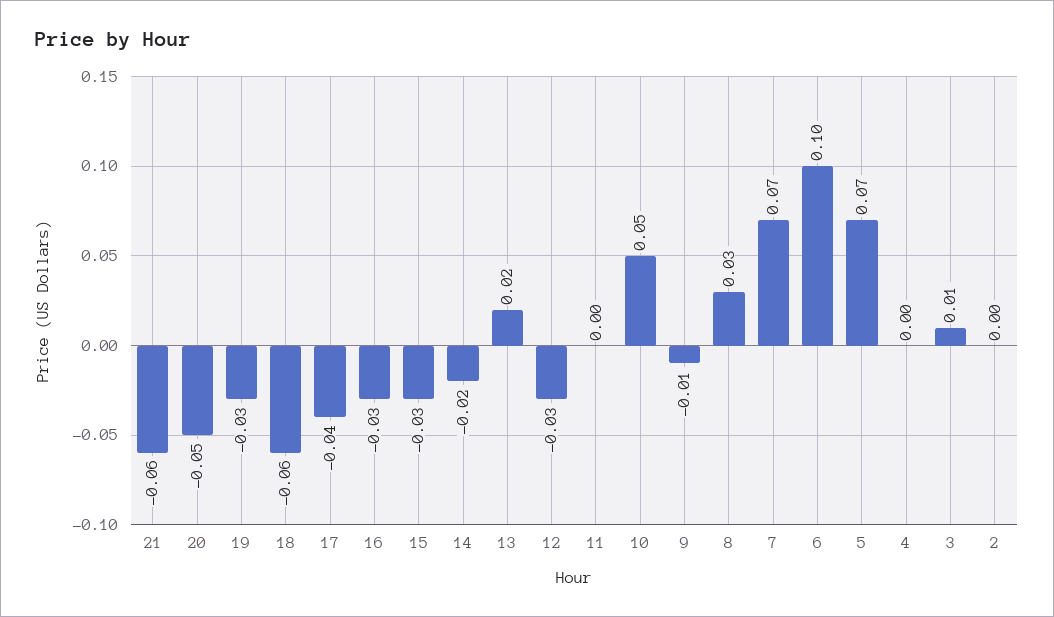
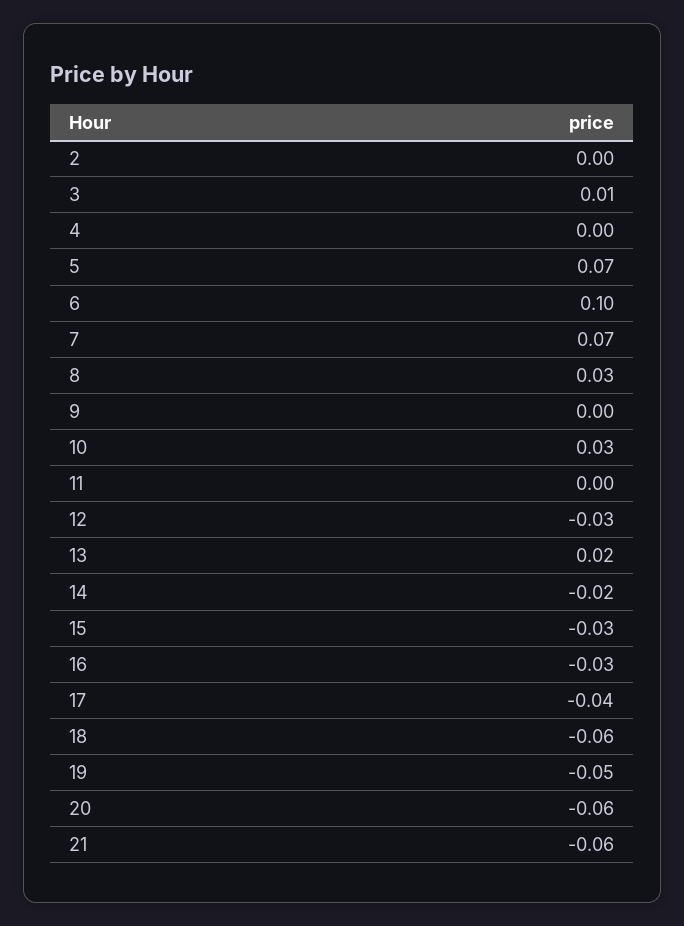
  {
    "21": -0.06,
-   "20": -0.05,
+   "20": -0.06,
-   "19": -0.03,
+   "19": -0.05,
    "18": -0.06,
    "17": -0.04,
    "16": -0.03,
    "15": -0.03,
    "14": -0.02,
    "13": 0.02,
    "12": -0.03,
    "11": 0,
-   "10": 0.05,
+   "10": 0.03,
-   "9": -0.01,
+   "9": 0,
    "8": 0.03,
    "7": 0.07,
    "6": 0.1,
    "5": 0.07,
    "4": 0,
    "3": 0.01,
    "2": 0
  }

